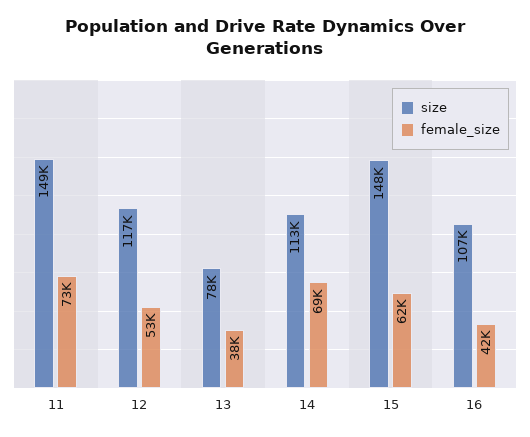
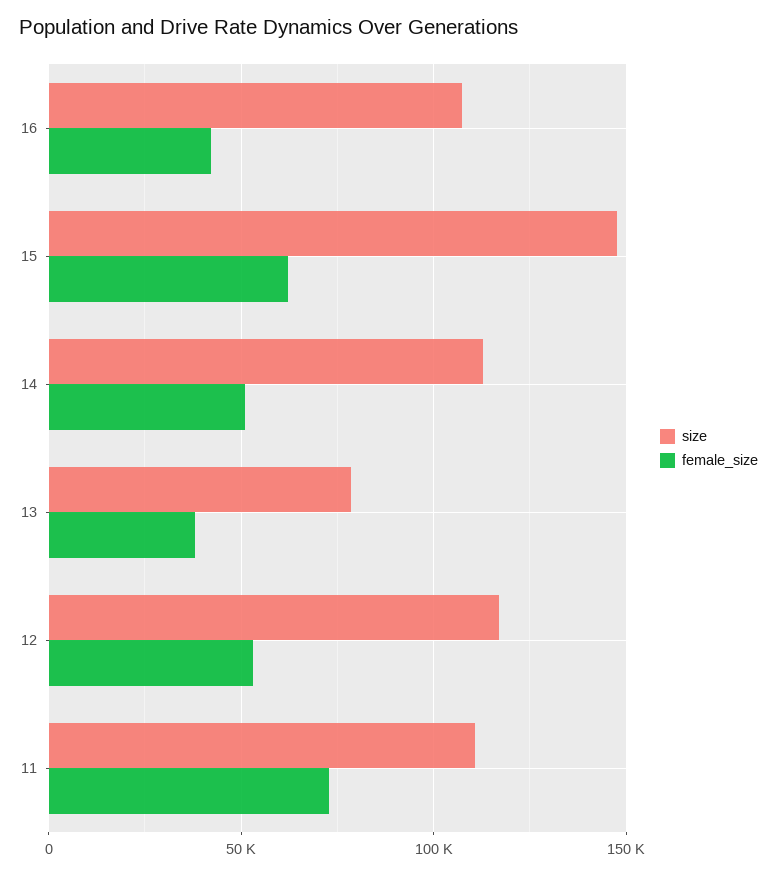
  {
    "size": {
-     "11": 149000,
+     "11": 110000,
      "12": 117000,
      "13": 78000,
      "14": 113000,
      "15": 148000,
      "16": 107000
    },
    "female_size": {
      "11": 73000,
      "12": 53000,
      "13": 38000,
-     "14": 69000,
+     "14": 50000,
      "15": 62000,
      "16": 42000
    }
  }

